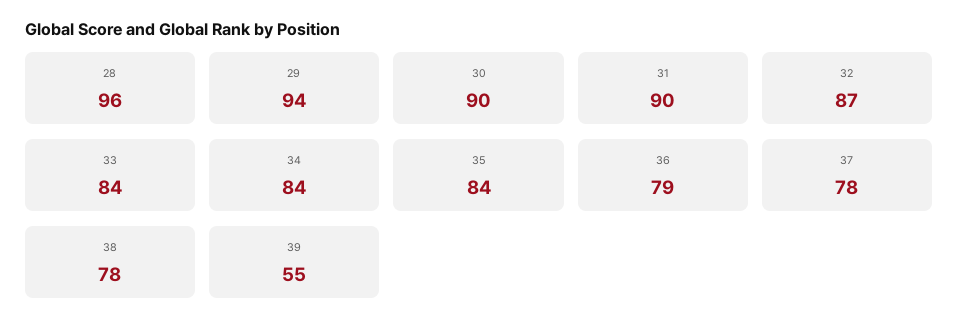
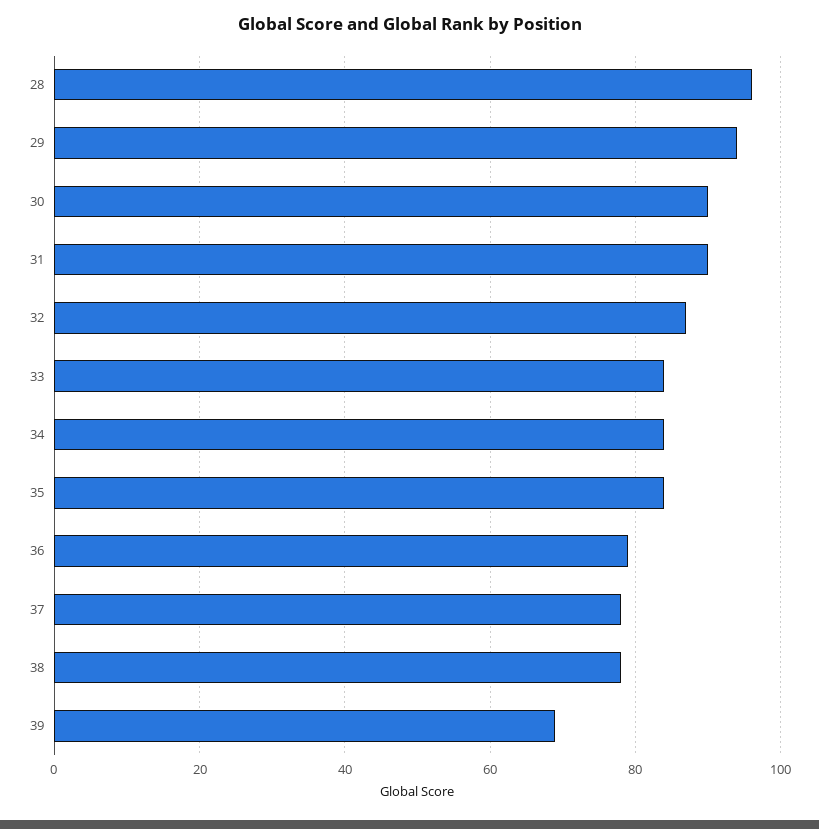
  {
    "28": 96,
    "29": 94,
    "30": 90,
    "31": 90,
    "32": 87,
    "33": 84,
    "34": 84,
    "35": 84,
    "36": 79,
    "37": 78,
    "38": 78,
-   "39": 55
+   "39": 70
  }

